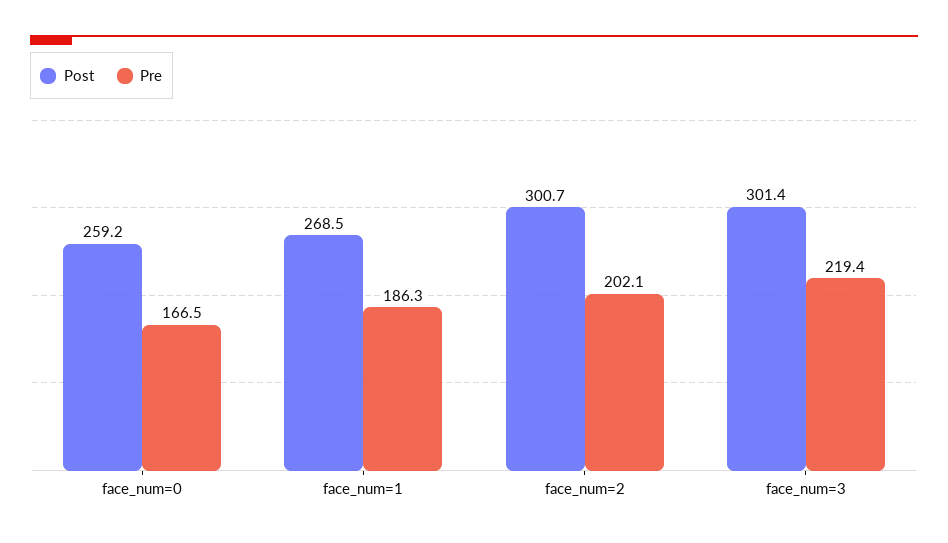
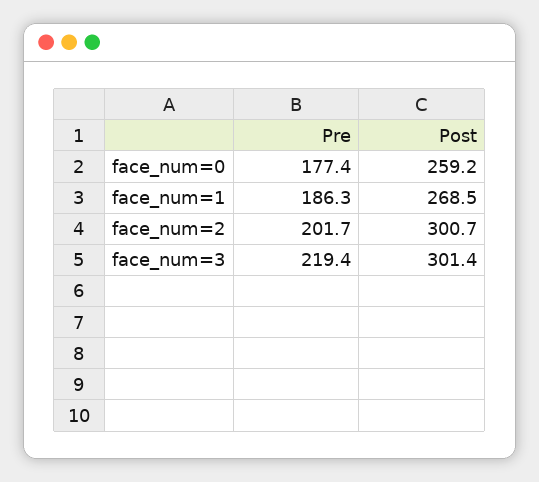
  {
    "Post": {
      "face_num=0": 259.2,
      "face_num=1": 268.5,
      "face_num=2": 300.7,
      "face_num=3": 301.4
    },
    "Pre": {
-     "face_num=0": 166.5,
+     "face_num=0": 177.4,
      "face_num=1": 186.3,
-     "face_num=2": 202.1,
+     "face_num=2": 201.7,
      "face_num=3": 219.4
    }
  }

